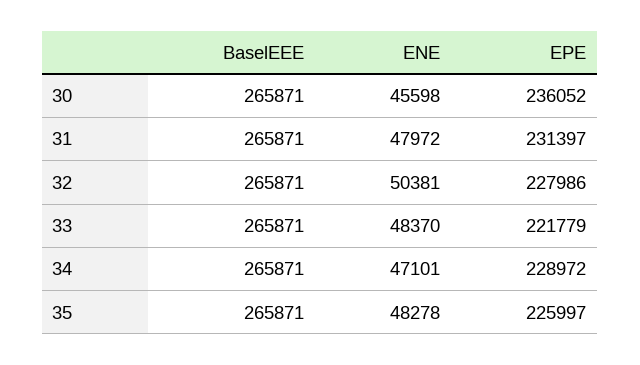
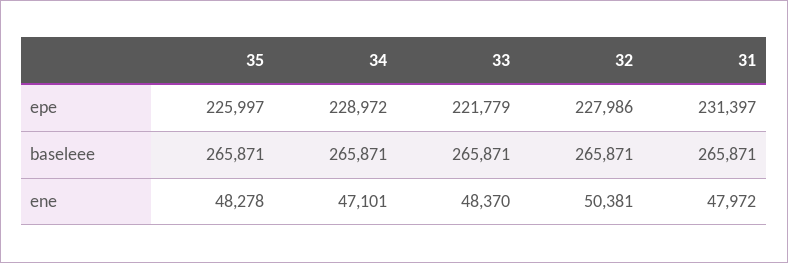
  {
    "BaselEEE": {
-     "30": 265871,
      "31": 265871,
      "32": 265871,
      "33": 265871,
      "34": 265871,
      "35": 265871
    },
    "ENE": {
-     "30": 45598,
      "31": 47972,
      "32": 50381,
      "33": 48370,
      "34": 47101,
      "35": 48278
    },
    "EPE": {
-     "30": 236052,
      "31": 231397,
      "32": 227986,
      "33": 221779,
      "34": 228972,
      "35": 225997
    }
  }

